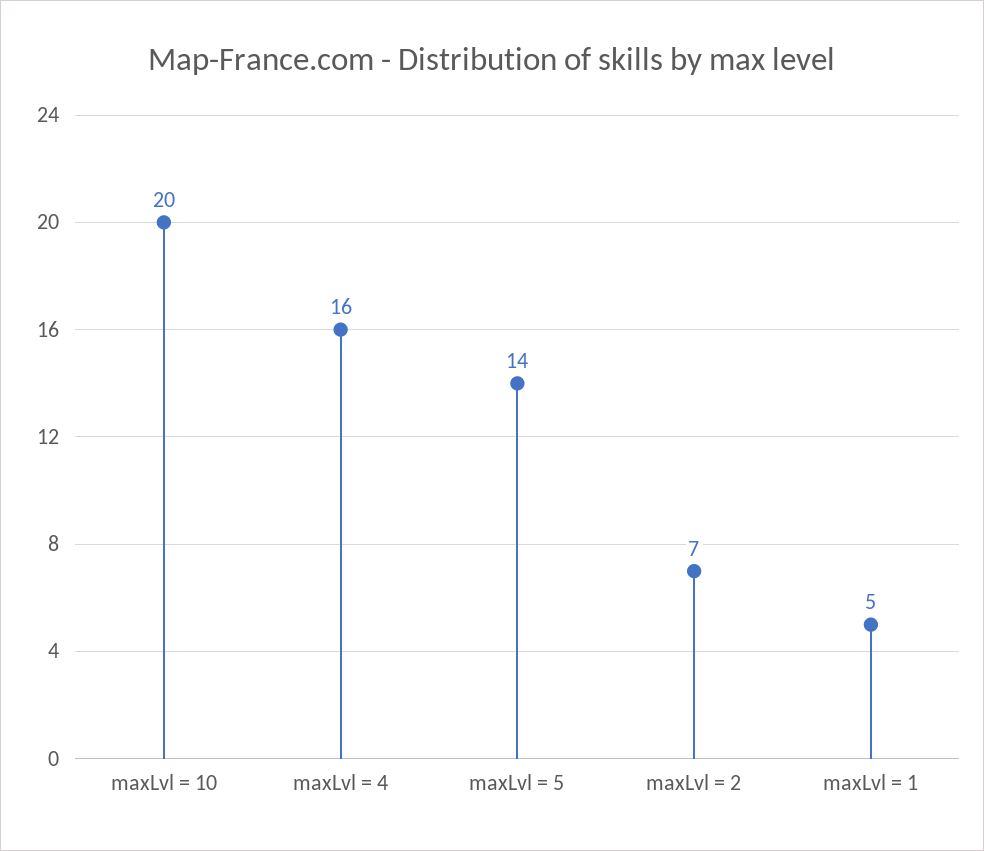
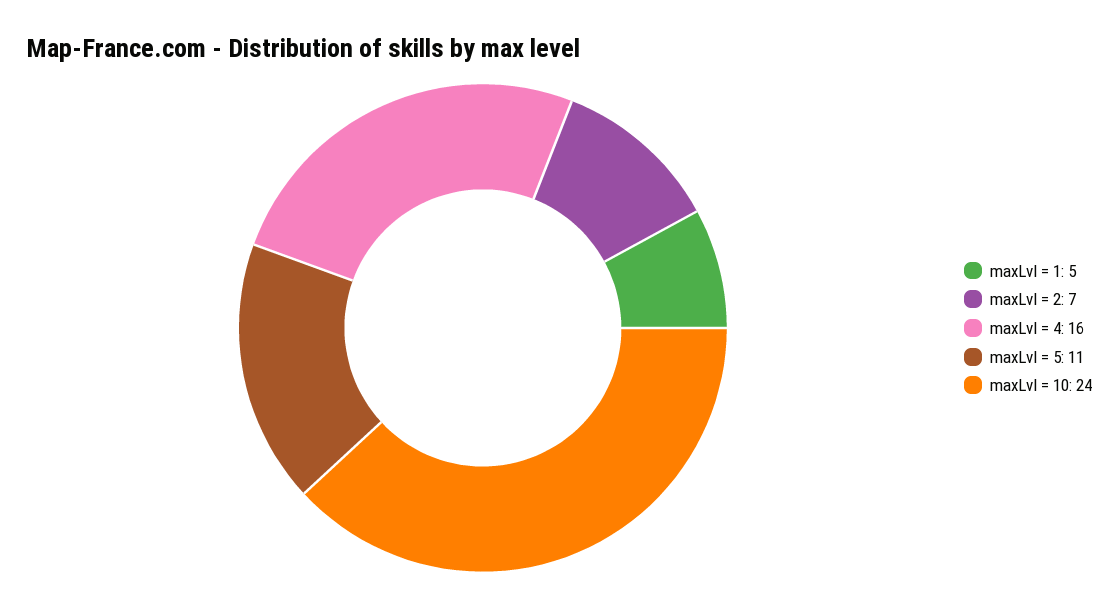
  {
-   "maxLvl = 10": 20,
+   "maxLvl = 10": 24,
    "maxLvl = 4": 16,
-   "maxLvl = 5": 14,
+   "maxLvl = 5": 11,
    "maxLvl = 2": 7,
    "maxLvl = 1": 5
  }

